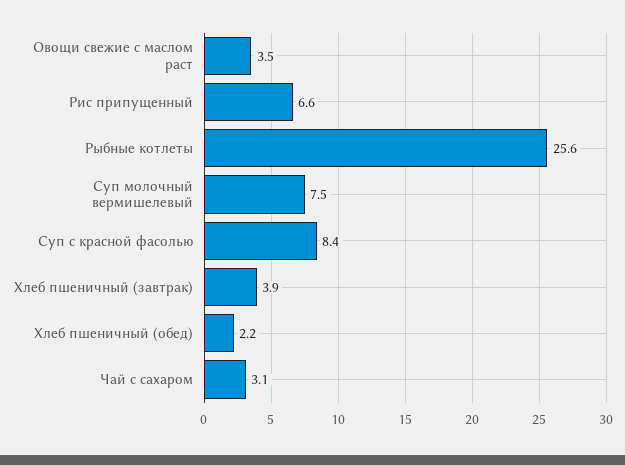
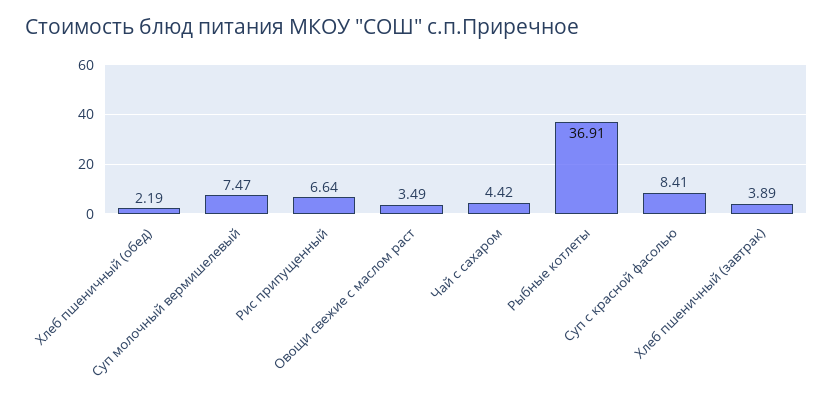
  {
    "Овощи свежие с маслом раст": 3.49,
    "Рис припущенный": 6.64,
-   "Рыбные котлеты": 25.6,
+   "Рыбные котлеты": 36.91,
    "Суп молочный вермишелевый": 7.47,
    "Суп с красной фасолью": 8.41,
    "Хлеб пшеничный (завтрак)": 3.89,
    "Хлеб пшеничный (обед)": 2.19,
-   "Чай с сахаром": 3.1
+   "Чай с сахаром": 4.42
  }

